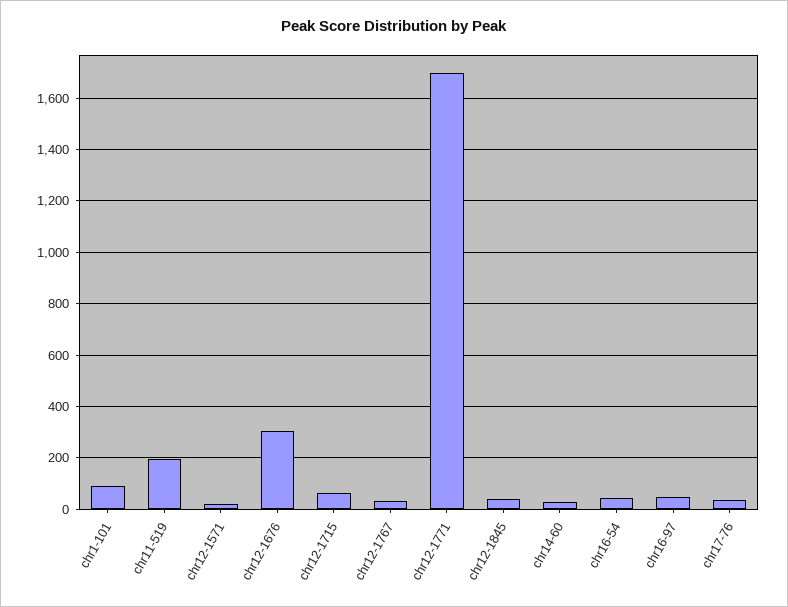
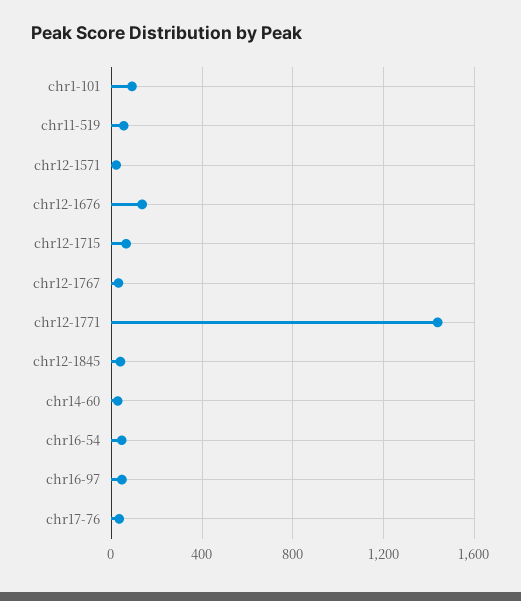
  {
    "chr1-101": 100,
-   "chr11-519": 200,
+   "chr11-519": 50,
    "chr12-1571": 25,
-   "chr12-1676": 300,
+   "chr12-1676": 150,
    "chr12-1715": 75,
    "chr12-1767": 25,
-   "chr12-1771": 1700,
+   "chr12-1771": 1450,
    "chr12-1845": 50,
    "chr14-60": 25,
    "chr16-54": 50,
    "chr16-97": 50,
    "chr17-76": 25
  }

